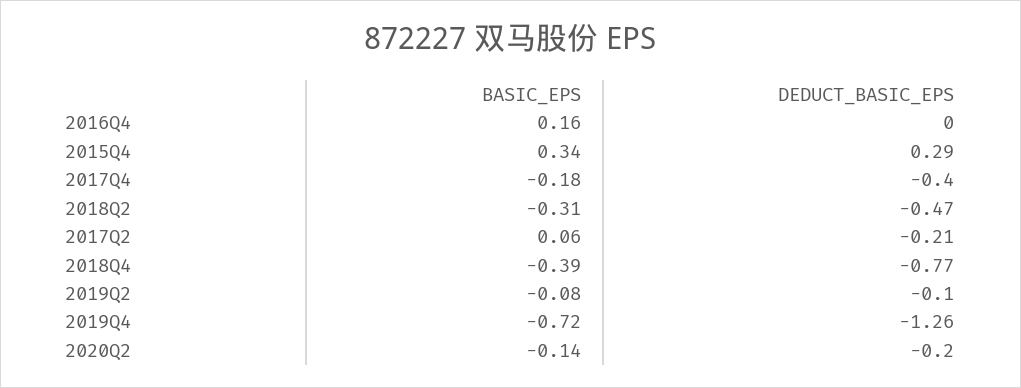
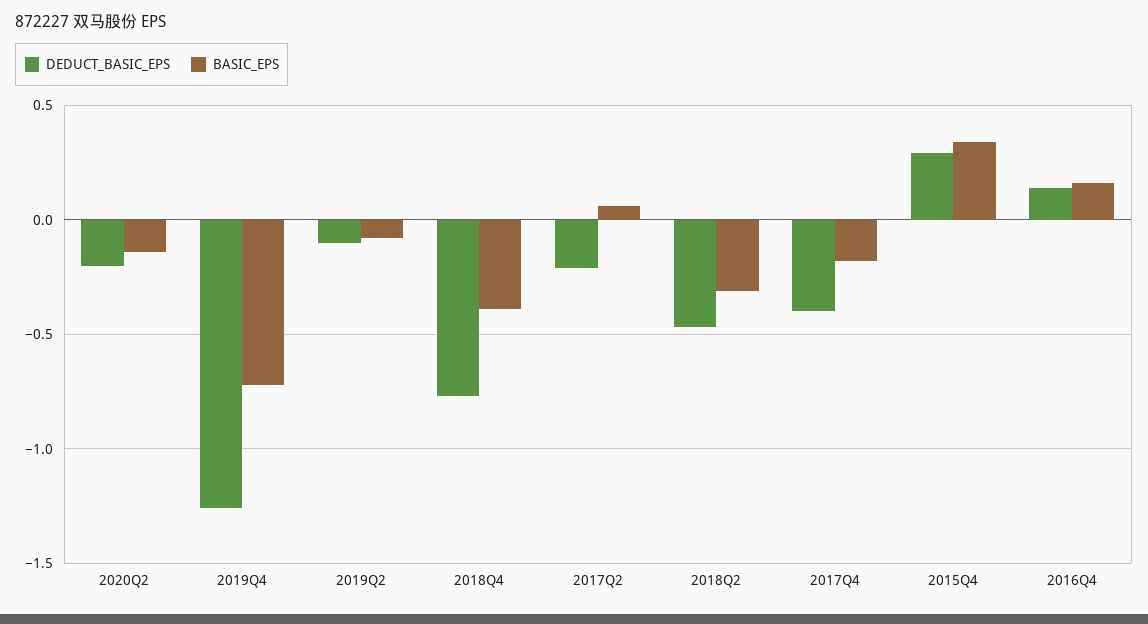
  {
    "BASIC_EPS": {
      "2016Q4": 0.16,
      "2015Q4": 0.34,
      "2017Q4": -0.18,
      "2018Q2": -0.31,
      "2017Q2": 0.06,
      "2018Q4": -0.39,
      "2019Q2": -0.08,
      "2019Q4": -0.72,
      "2020Q2": -0.14
    },
    "DEDUCT_BASIC_EPS": {
-     "2016Q4": 0,
+     "2016Q4": 0.15,
      "2015Q4": 0.29,
      "2017Q4": -0.4,
      "2018Q2": -0.47,
      "2017Q2": -0.21,
      "2018Q4": -0.77,
      "2019Q2": -0.1,
      "2019Q4": -1.26,
      "2020Q2": -0.2
    }
  }

